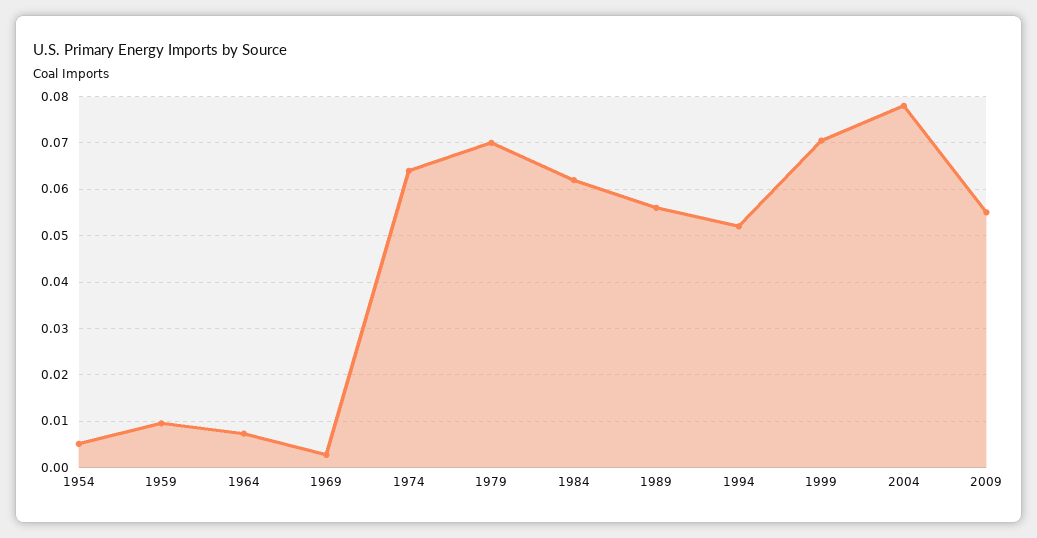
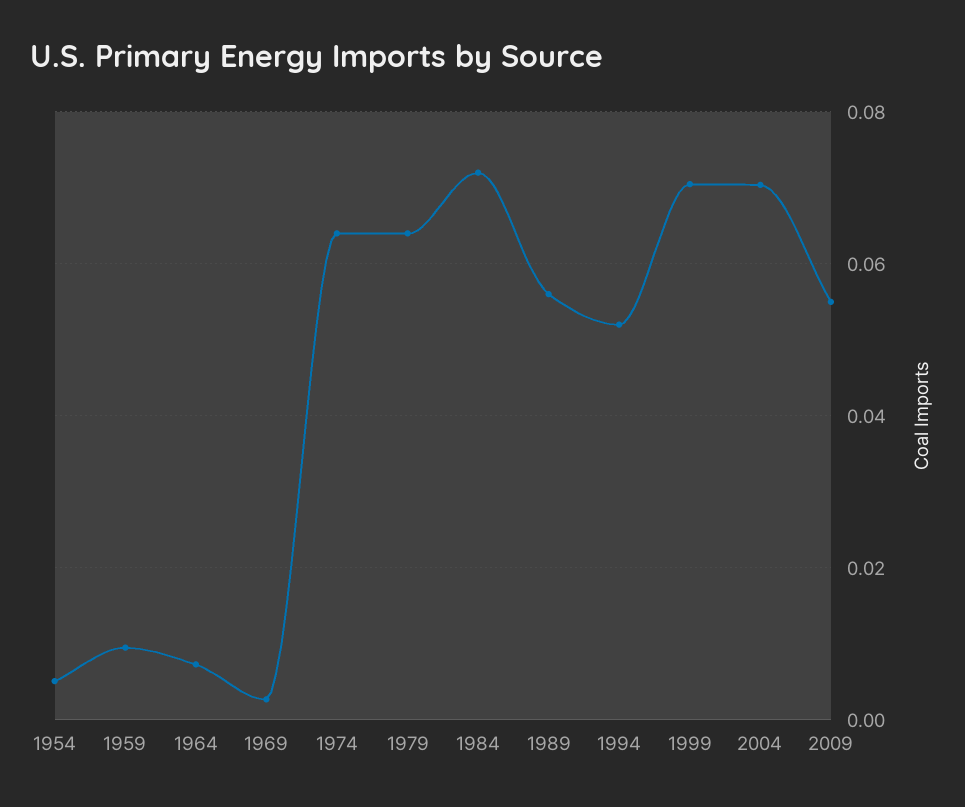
  {
    "1954": 0.006,
    "1959": 0.01,
    "1964": 0.008,
    "1969": 0.002,
    "1974": 0.064,
-   "1979": 0.07,
+   "1979": 0.064,
-   "1984": 0.062,
+   "1984": 0.072,
    "1989": 0.056,
    "1994": 0.052,
    "1999": 0.07,
-   "2004": 0.078,
+   "2004": 0.07,
    "2009": 0.056
  }

